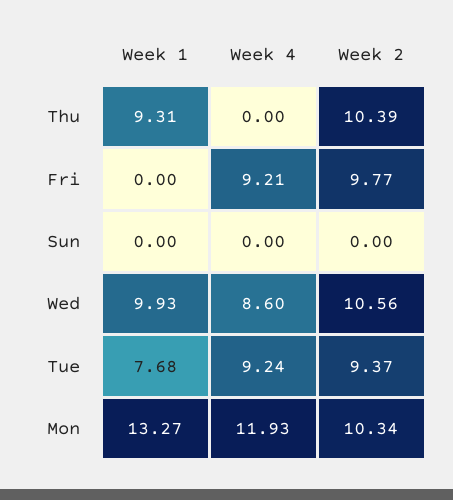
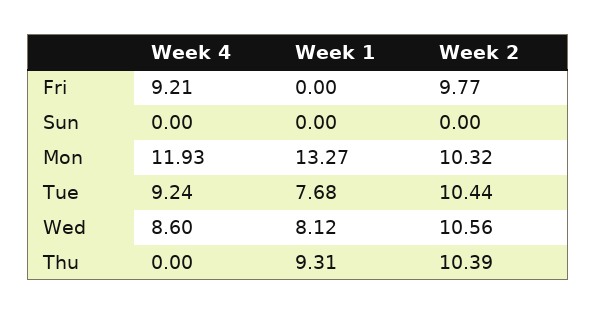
  {
    "Week 1": {
      "Thu": 9.31,
      "Fri": 0,
      "Sun": 0,
-     "Wed": 9.93,
+     "Wed": 8.12,
      "Tue": 7.68,
      "Mon": 13.27
    },
    "Week 4": {
      "Thu": 0,
      "Fri": 9.21,
      "Sun": 0,
      "Wed": 8.6,
      "Tue": 9.24,
      "Mon": 11.93
    },
    "Week 2": {
      "Thu": 10.39,
      "Fri": 9.77,
      "Sun": 0,
      "Wed": 10.56,
-     "Tue": 9.37,
+     "Tue": 10.44,
-     "Mon": 10.34
+     "Mon": 10.32
    }
  }

